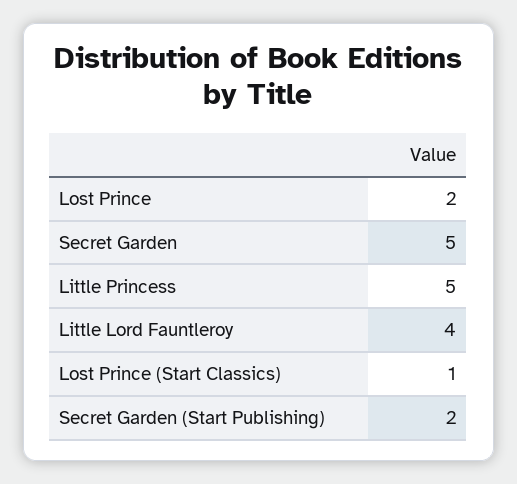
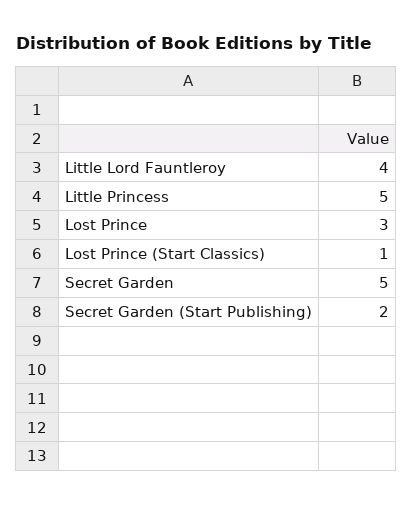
  {
-   "Lost Prince": 2,
+   "Lost Prince": 3,
    "Secret Garden": 5,
    "Little Princess": 5,
    "Little Lord Fauntleroy": 4,
    "Lost Prince (Start Classics)": 1,
    "Secret Garden (Start Publishing)": 2
  }

